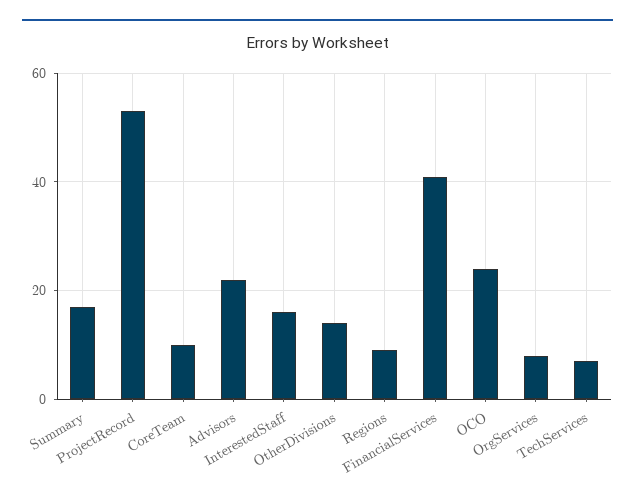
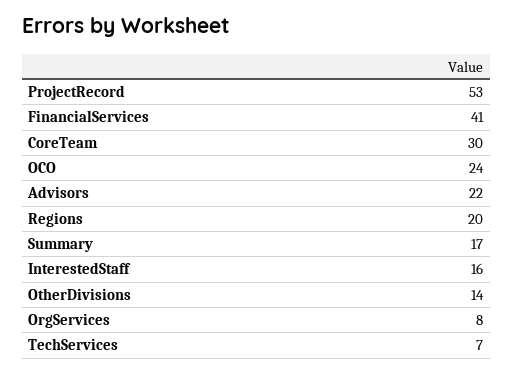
  {
    "Summary": 17,
    "ProjectRecord": 53,
-   "CoreTeam": 10,
+   "CoreTeam": 30,
    "Advisors": 22,
    "InterestedStaff": 16,
    "OtherDivisions": 14,
-   "Regions": 10,
+   "Regions": 20,
    "FinancialServices": 41,
    "OCO": 24,
    "OrgServices": 8,
    "TechServices": 7
  }

